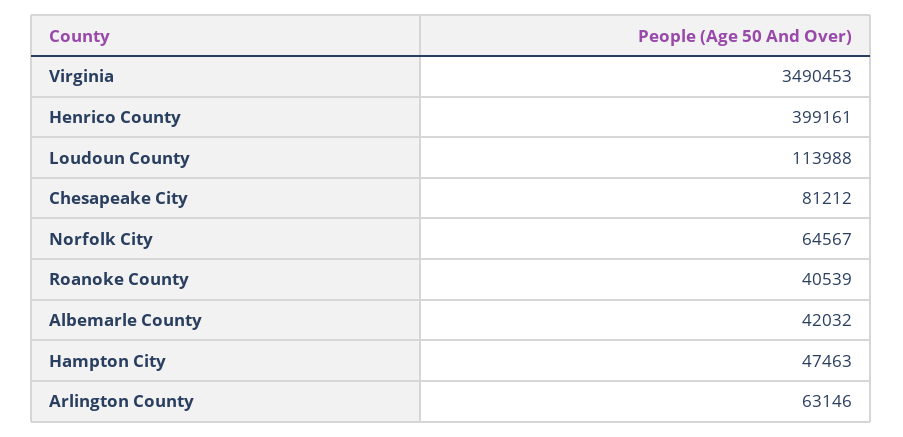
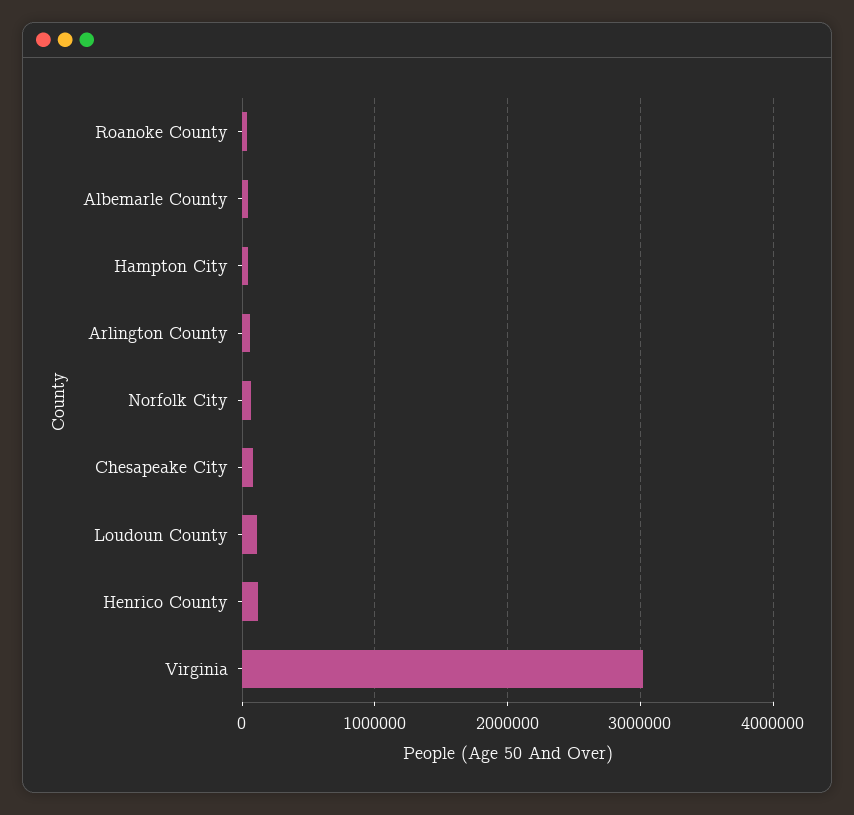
  {
-   "Virginia": 3490453,
+   "Virginia": 3000000,
-   "Henrico County": 399161,
+   "Henrico County": 100000,
    "Loudoun County": 113988,
    "Chesapeake City": 81212,
    "Norfolk City": 64567,
    "Roanoke County": 40539,
    "Albemarle County": 42032,
    "Hampton City": 47463,
    "Arlington County": 63146
  }

